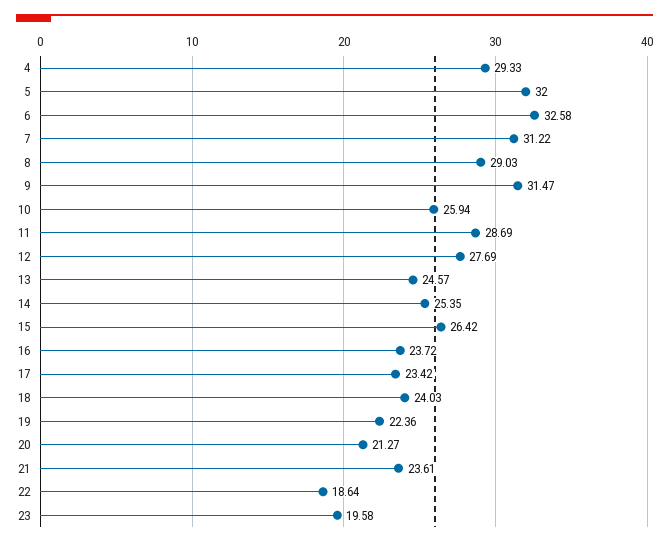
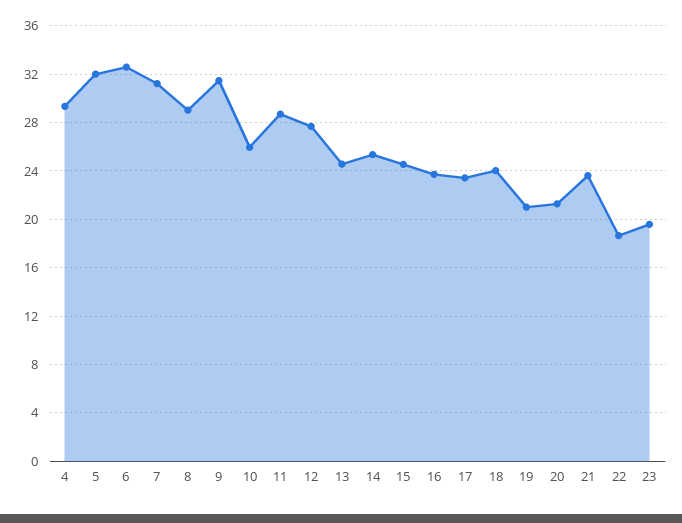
  {
    "4": 29.33,
    "5": 32,
    "6": 32.58,
    "7": 31.22,
    "8": 29.03,
    "9": 31.47,
    "10": 25.94,
    "11": 28.69,
    "12": 27.69,
    "13": 24.57,
    "14": 25.35,
-   "15": 26.42,
+   "15": 24.5,
    "16": 23.72,
    "17": 23.42,
    "18": 24.03,
-   "19": 22.36,
+   "19": 21,
    "20": 21.27,
    "21": 23.61,
    "22": 18.64,
    "23": 19.58
  }

